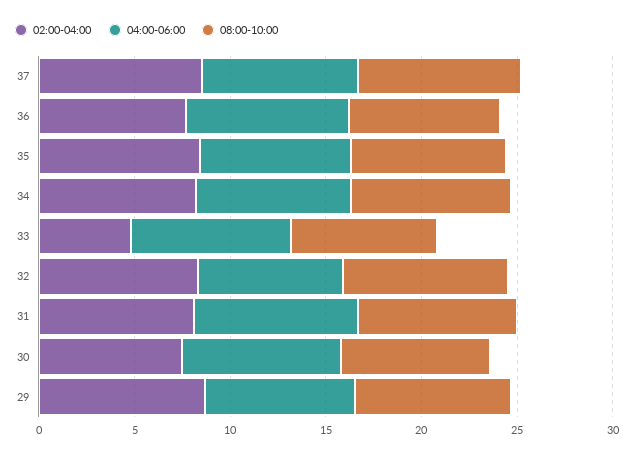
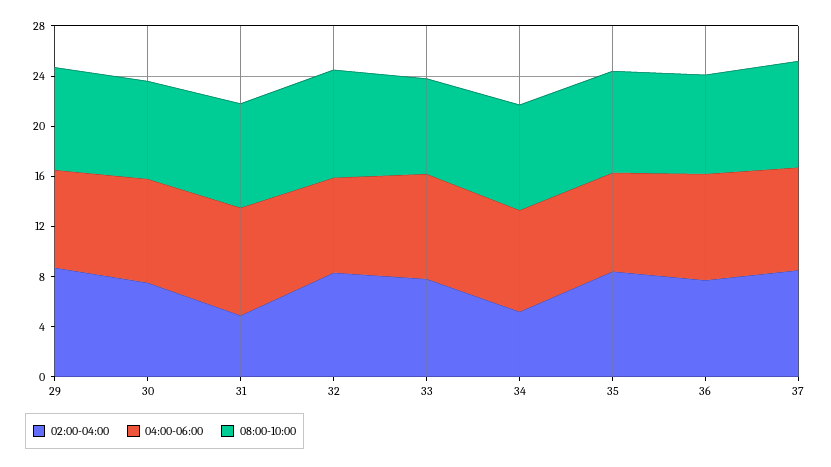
  {
    "02:00-04:00": {
      "37": 9,
      "36": 8,
      "35": 8,
-     "34": 8,
+     "34": 5,
-     "33": 5,
+     "33": 8,
      "32": 8,
-     "31": 8,
+     "31": 5,
      "30": 8,
      "29": 9
    },
    "04:00-06:00": {
      "37": 8,
      "36": 9,
      "35": 8,
      "34": 8,
      "33": 8,
      "32": 8,
      "31": 9,
      "30": 8,
      "29": 8
    },
    "08:00-10:00": {
      "37": 9,
      "36": 8,
      "35": 8,
      "34": 8,
      "33": 8,
      "32": 9,
      "31": 8,
      "30": 8,
      "29": 8
    }
  }

